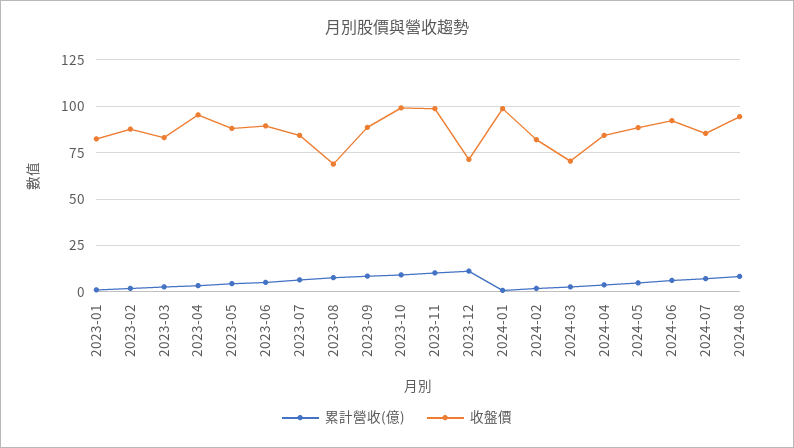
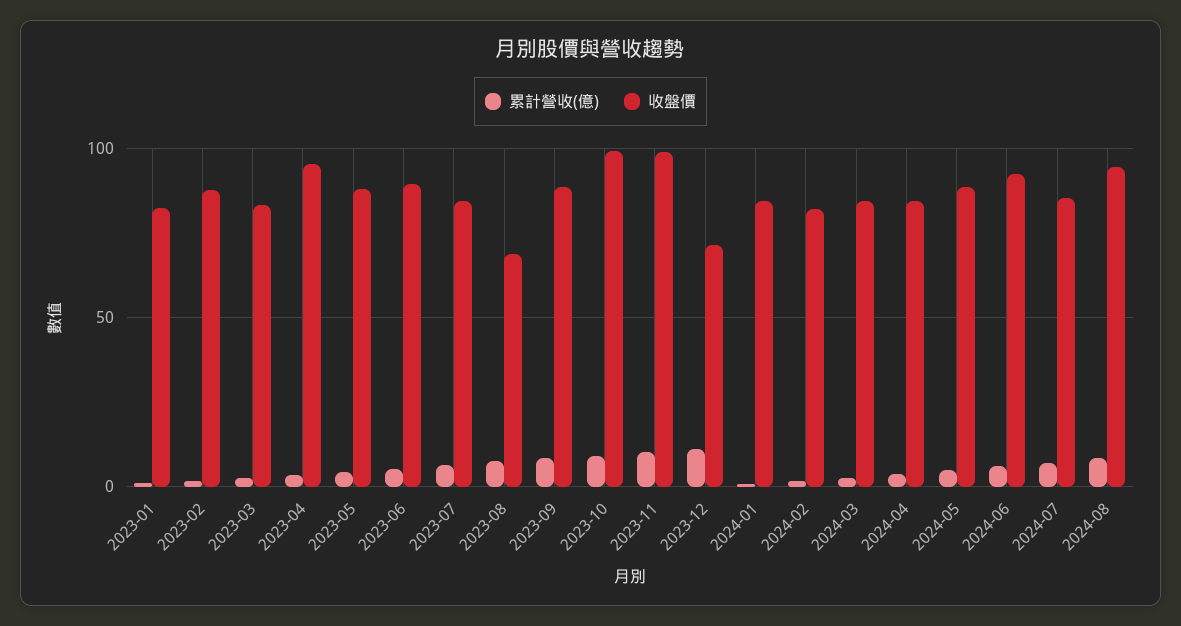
  {
    "累計營收(億)": {
      "2023-01": 0,
      "2023-02": 0,
      "2023-03": 5,
      "2023-04": 5,
      "2023-05": 5,
      "2023-06": 5,
      "2023-07": 5,
      "2023-08": 10,
      "2023-09": 10,
      "2023-10": 10,
      "2023-11": 10,
      "2023-12": 10,
      "2024-01": 0,
      "2024-02": 0,
      "2024-03": 5,
      "2024-04": 5,
      "2024-05": 5,
      "2024-06": 5,
      "2024-07": 5,
      "2024-08": 10
    },
    "收盤價": {
      "2023-01": 85,
      "2023-02": 90,
      "2023-03": 85,
      "2023-04": 95,
      "2023-05": 90,
      "2023-06": 90,
      "2023-07": 85,
      "2023-08": 70,
      "2023-09": 90,
      "2023-10": 100,
      "2023-11": 100,
      "2023-12": 70,
-     "2024-01": 100,
+     "2024-01": 85,
      "2024-02": 80,
-     "2024-03": 70,
+     "2024-03": 85,
      "2024-04": 85,
      "2024-05": 90,
      "2024-06": 90,
      "2024-07": 85,
      "2024-08": 95
    }
  }

